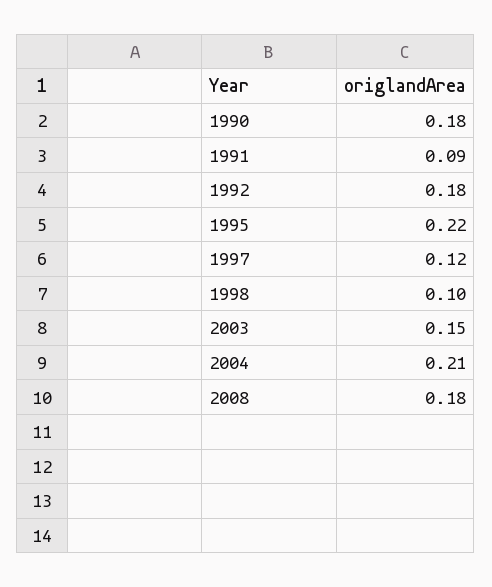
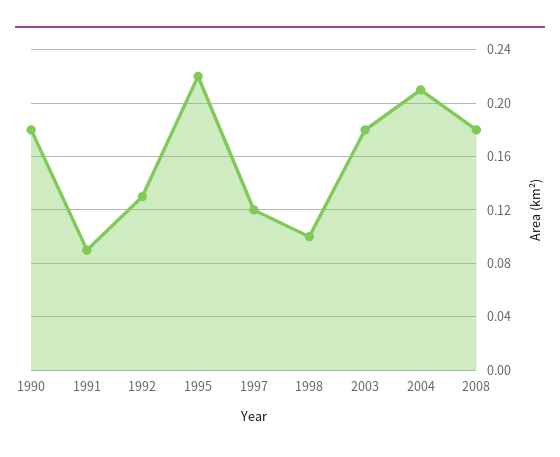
  {
    "1990": 0.18,
    "1991": 0.09,
-   "1992": 0.18,
+   "1992": 0.13,
    "1995": 0.22,
    "1997": 0.12,
    "1998": 0.1,
-   "2003": 0.15,
+   "2003": 0.18,
    "2004": 0.21,
    "2008": 0.18
  }

